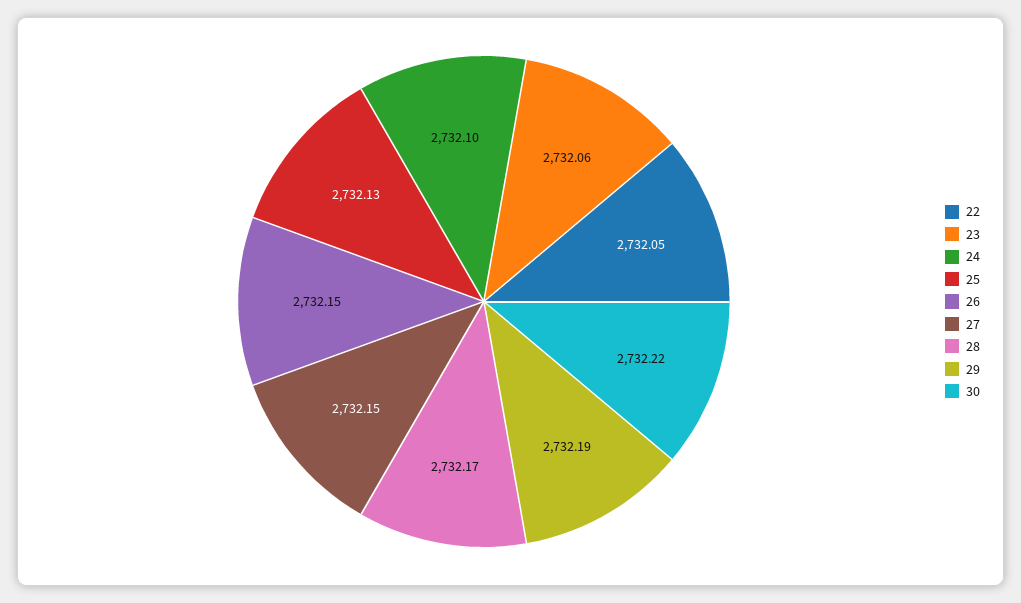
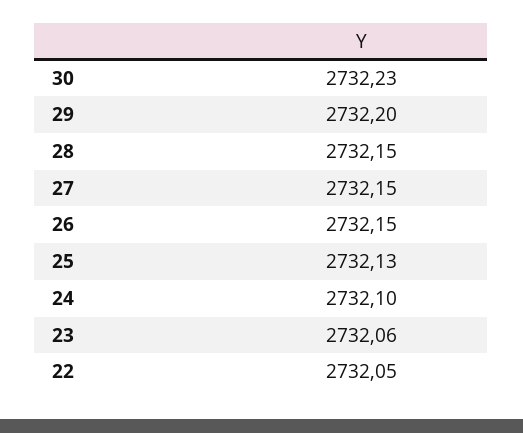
  {
    "22": 2732.05,
    "23": 2732.06,
    "24": 2732.1,
    "25": 2732.13,
    "26": 2732.15,
    "27": 2732.15,
-   "28": 2732.17,
+   "28": 2732.15,
-   "29": 2732.19,
+   "29": 2732.2,
-   "30": 2732.22
+   "30": 2732.23
  }

